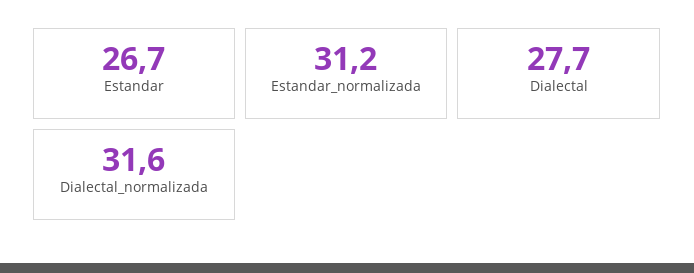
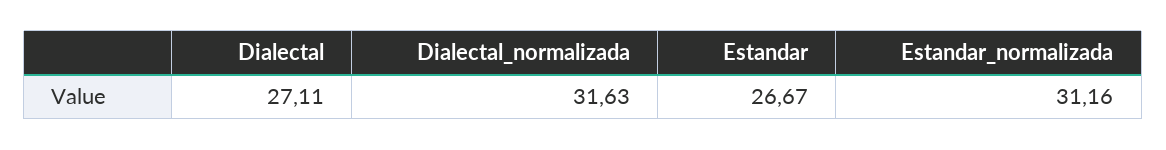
  {
    "Estandar": 26.67,
    "Estandar_normalizada": 31.16,
-   "Dialectal": 27.7,
+   "Dialectal": 27.11,
    "Dialectal_normalizada": 31.63
  }

